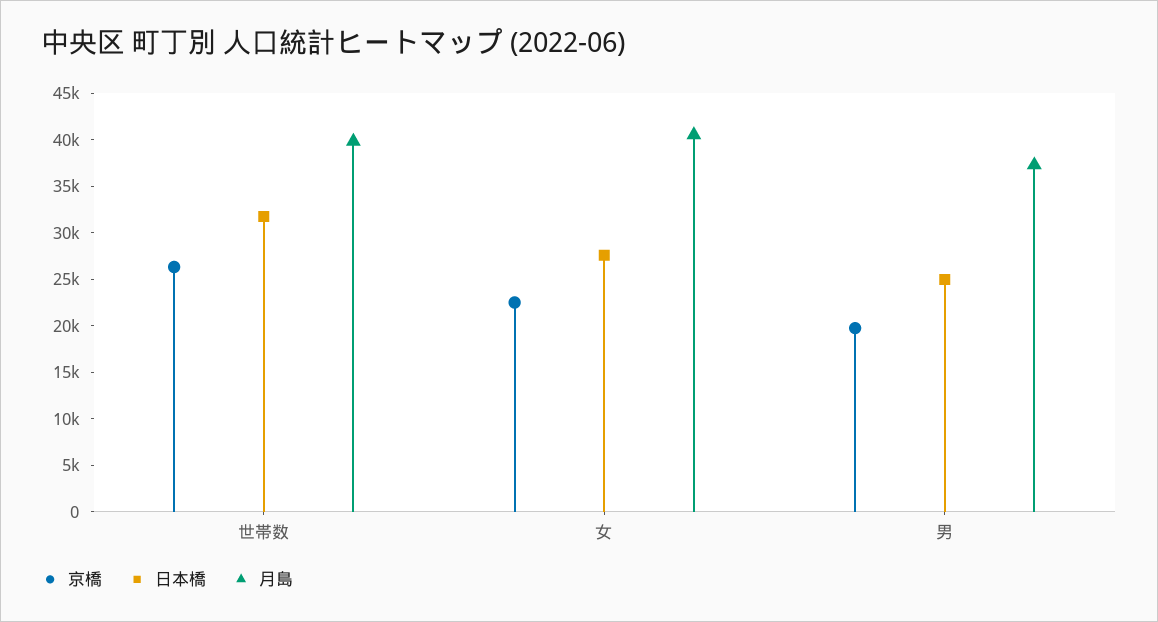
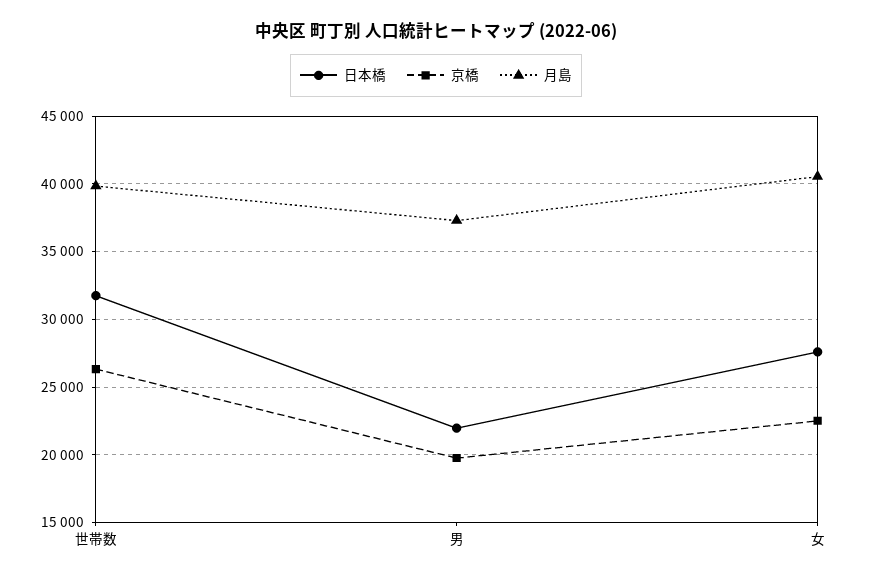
  {
    "京橋": {
      "世帯数": 26500,
      "女": 22500,
      "男": 20000
    },
    "日本橋": {
      "世帯数": 32000,
      "女": 27500,
-     "男": 25000
+     "男": 22000
    },
    "月島": {
      "世帯数": 40000,
      "女": 40500,
      "男": 37500
    }
  }

